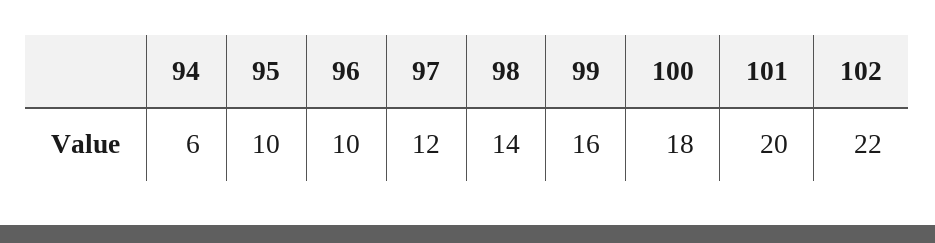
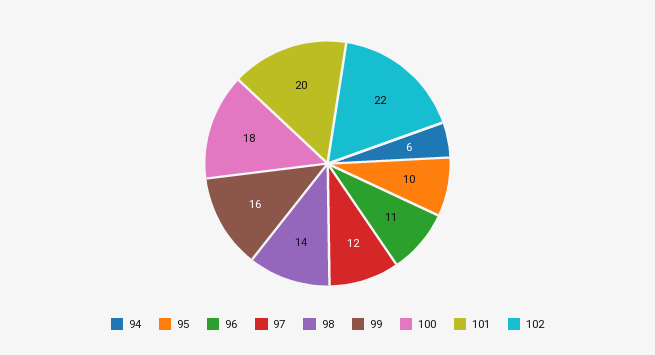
  {
    "94": 6,
    "95": 10,
-   "96": 10,
+   "96": 11,
    "97": 12,
    "98": 14,
    "99": 16,
    "100": 18,
    "101": 20,
    "102": 22
  }

